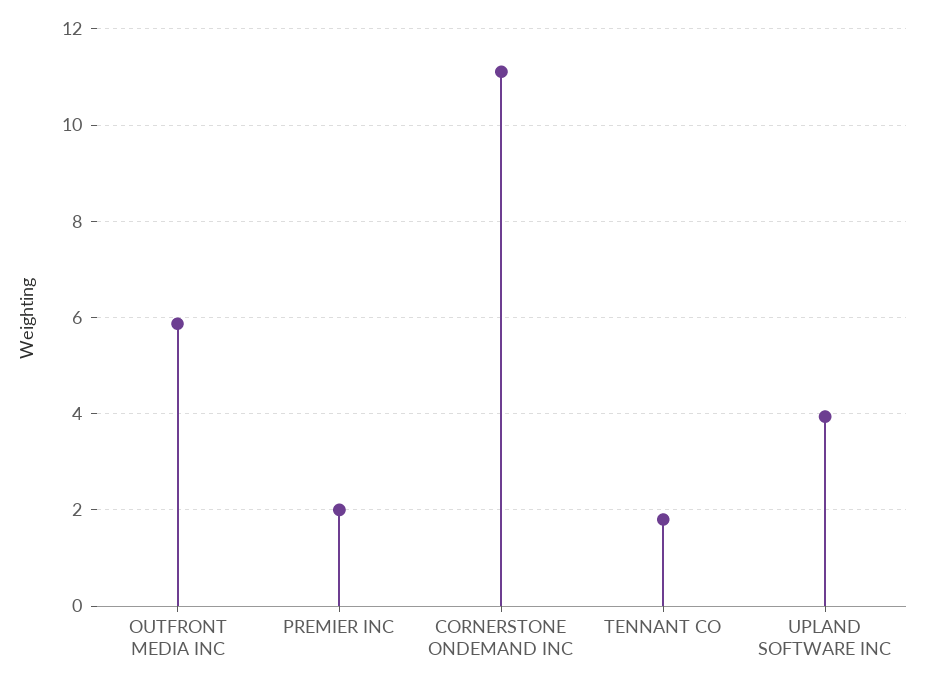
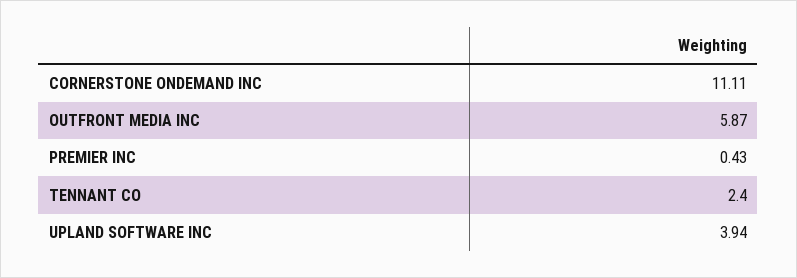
  {
    "OUTFRONT MEDIA INC": 5.87,
-   "PREMIER INC": 2,
+   "PREMIER INC": 0.43,
    "CORNERSTONE ONDEMAND INC": 11.11,
-   "TENNANT CO": 1.8,
+   "TENNANT CO": 2.4,
    "UPLAND SOFTWARE INC": 3.94
  }

